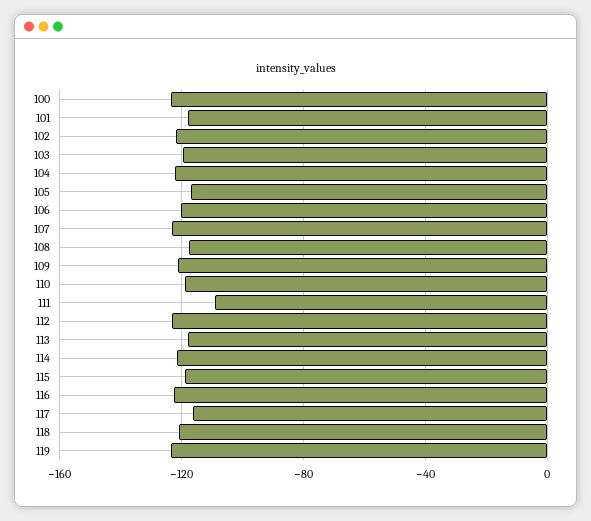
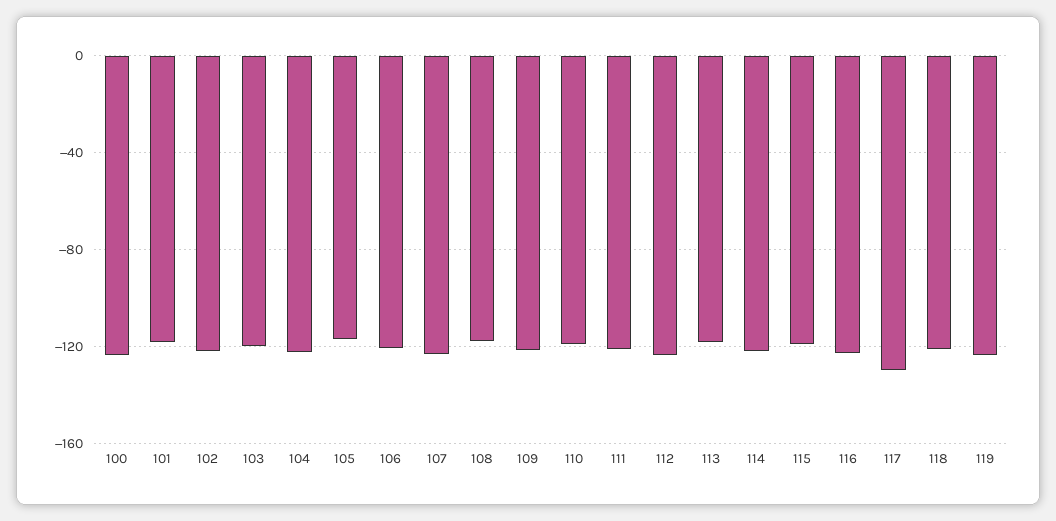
  {
    "100": -125,
    "101": -120,
    "102": -120,
    "103": -120,
    "104": -120,
    "105": -115,
    "106": -120,
    "107": -125,
    "108": -120,
    "109": -120,
    "110": -120,
-   "111": -110,
+   "111": -120,
    "112": -125,
    "113": -120,
    "114": -120,
    "115": -120,
    "116": -125,
-   "117": -115,
+   "117": -130,
    "118": -120,
    "119": -125
  }

